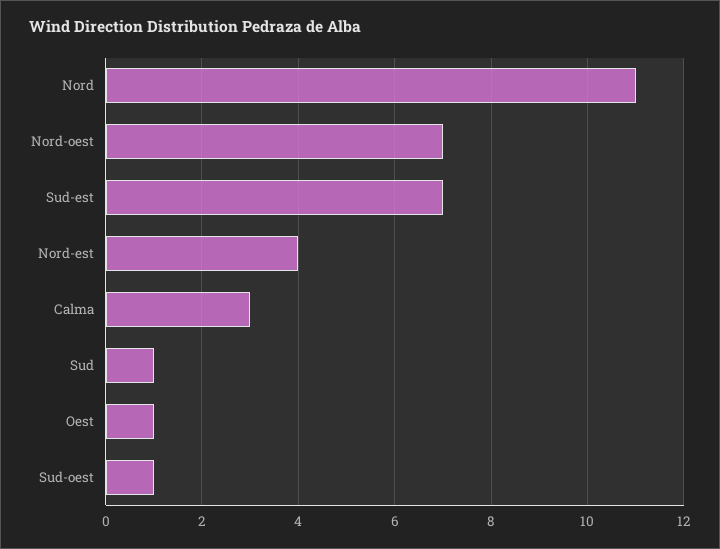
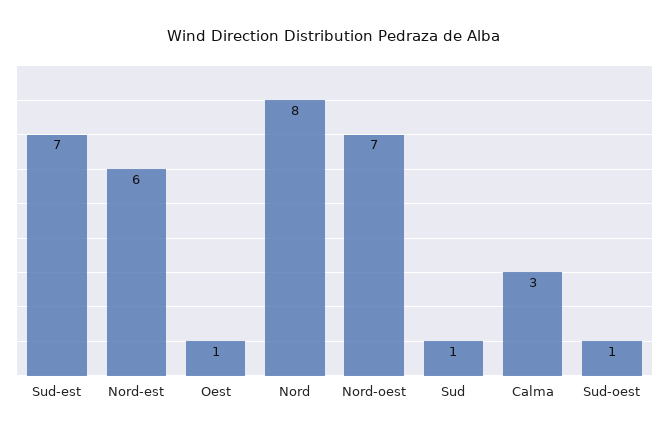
  {
-   "Nord": 11,
+   "Nord": 8,
    "Nord-oest": 7,
    "Sud-est": 7,
-   "Nord-est": 4,
+   "Nord-est": 6,
    "Calma": 3,
    "Sud": 1,
    "Oest": 1,
    "Sud-oest": 1
  }

